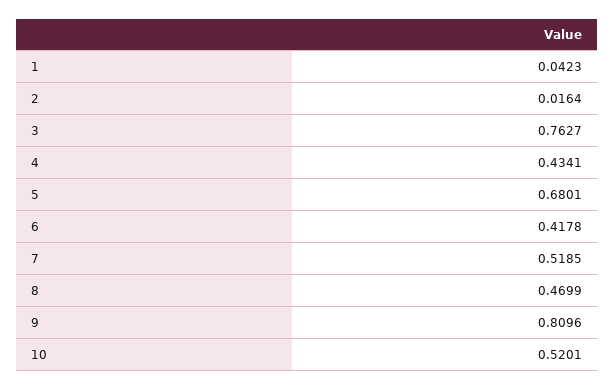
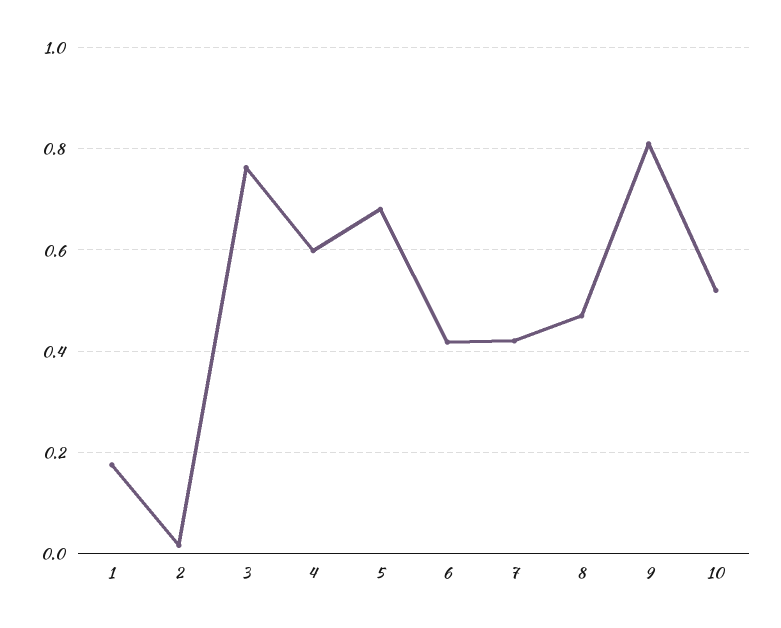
  {
-   "1": 0.0423,
+   "1": 0.18,
    "2": 0.0164,
    "3": 0.7627,
-   "4": 0.4341,
+   "4": 0.6,
    "5": 0.6801,
    "6": 0.4178,
-   "7": 0.5185,
+   "7": 0.42,
    "8": 0.4699,
    "9": 0.8096,
    "10": 0.5201
  }

